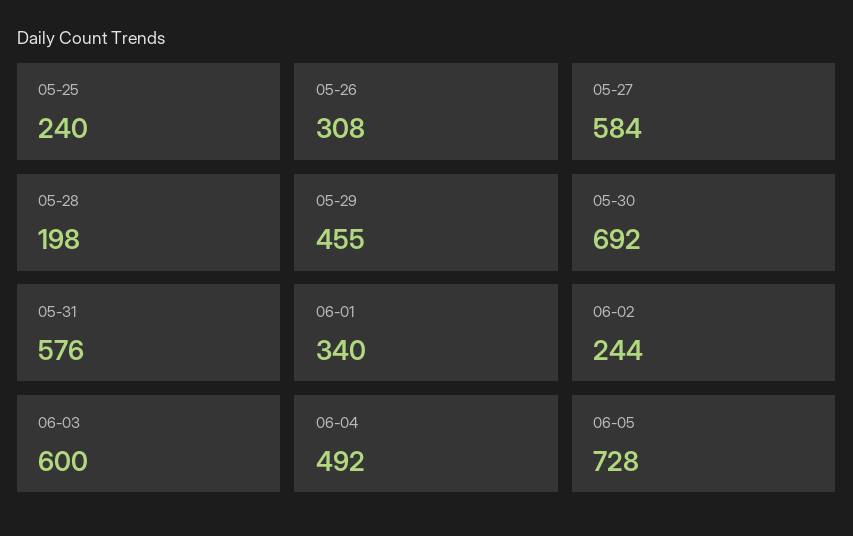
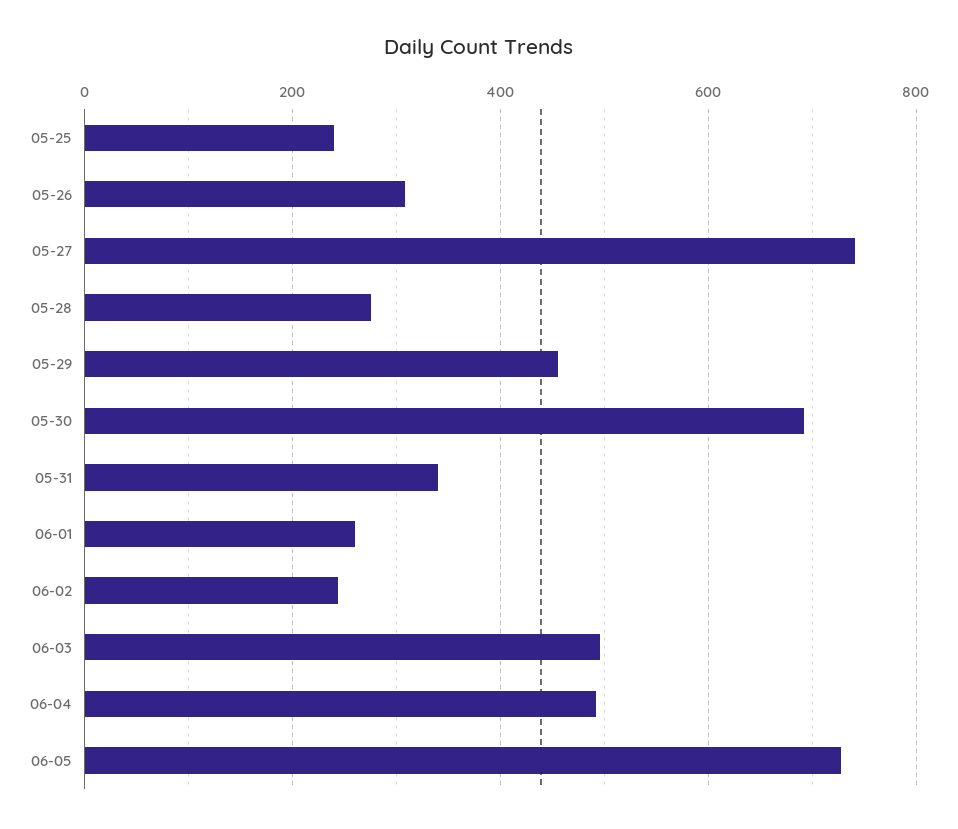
  {
    "05-25": 240,
    "05-26": 308,
-   "05-27": 584,
+   "05-27": 740,
-   "05-28": 198,
+   "05-28": 280,
    "05-29": 455,
    "05-30": 692,
-   "05-31": 576,
+   "05-31": 340,
-   "06-01": 340,
+   "06-01": 260,
    "06-02": 244,
-   "06-03": 600,
+   "06-03": 500,
    "06-04": 492,
    "06-05": 728
  }

